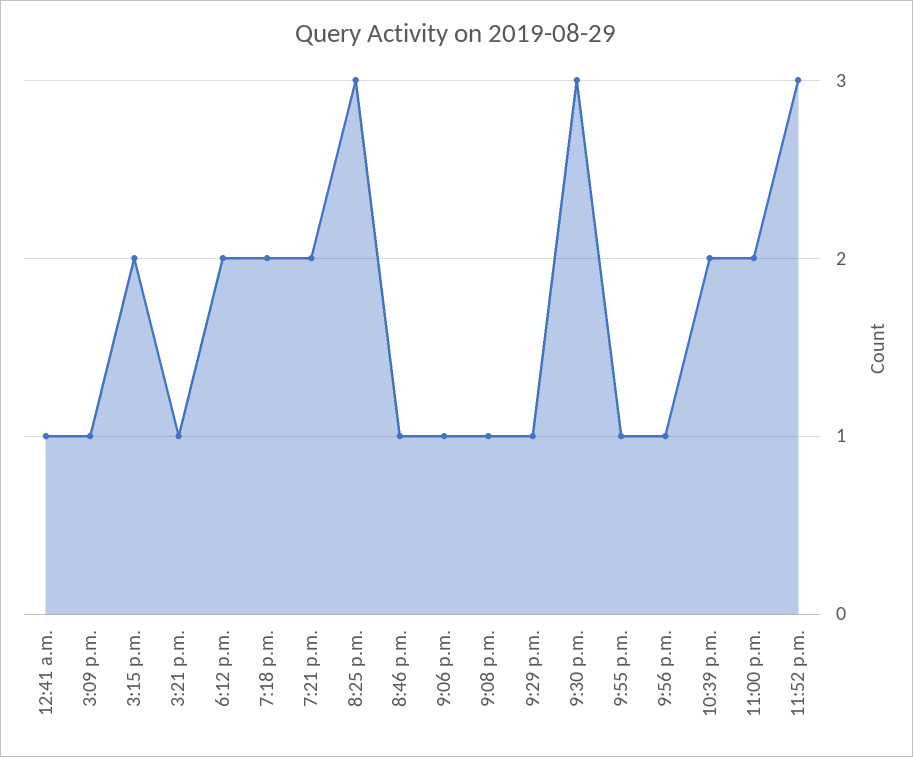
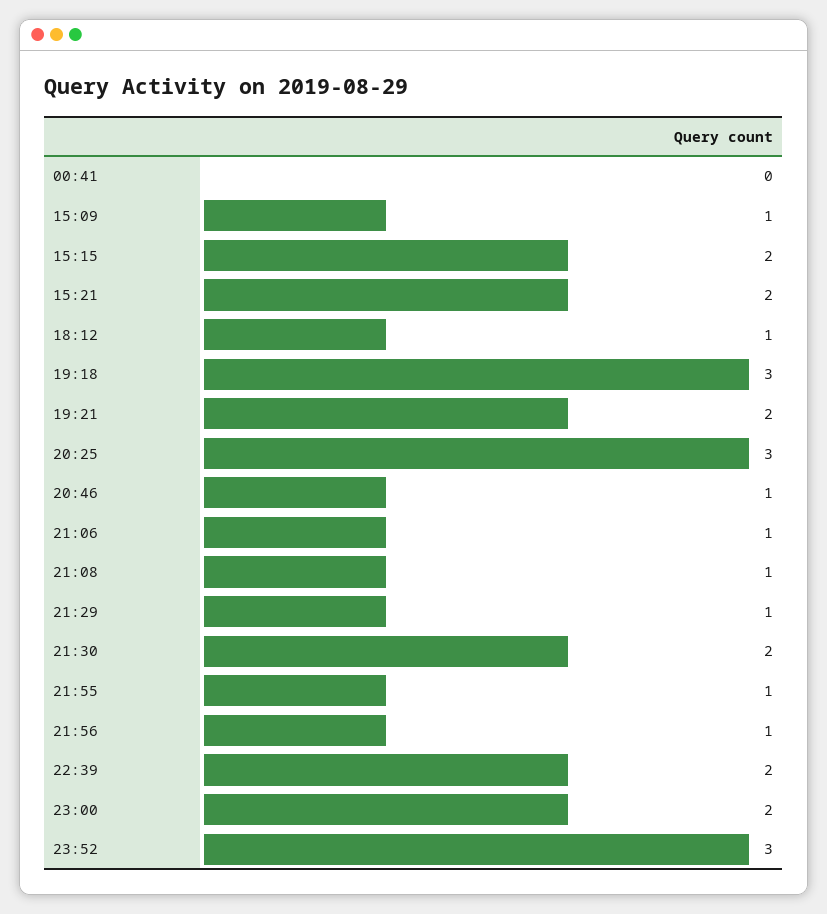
  {
-   "12:41 a.m.": 1,
+   "12:41 a.m.": 0,
    "3:09 p.m.": 1,
    "3:15 p.m.": 2,
-   "3:21 p.m.": 1,
+   "3:21 p.m.": 2,
-   "6:12 p.m.": 2,
+   "6:12 p.m.": 1,
-   "7:18 p.m.": 2,
+   "7:18 p.m.": 3,
    "7:21 p.m.": 2,
    "8:25 p.m.": 3,
    "8:46 p.m.": 1,
    "9:06 p.m.": 1,
    "9:08 p.m.": 1,
    "9:29 p.m.": 1,
-   "9:30 p.m.": 3,
+   "9:30 p.m.": 2,
    "9:55 p.m.": 1,
    "9:56 p.m.": 1,
    "10:39 p.m.": 2,
    "11:00 p.m.": 2,
    "11:52 p.m.": 3
  }

